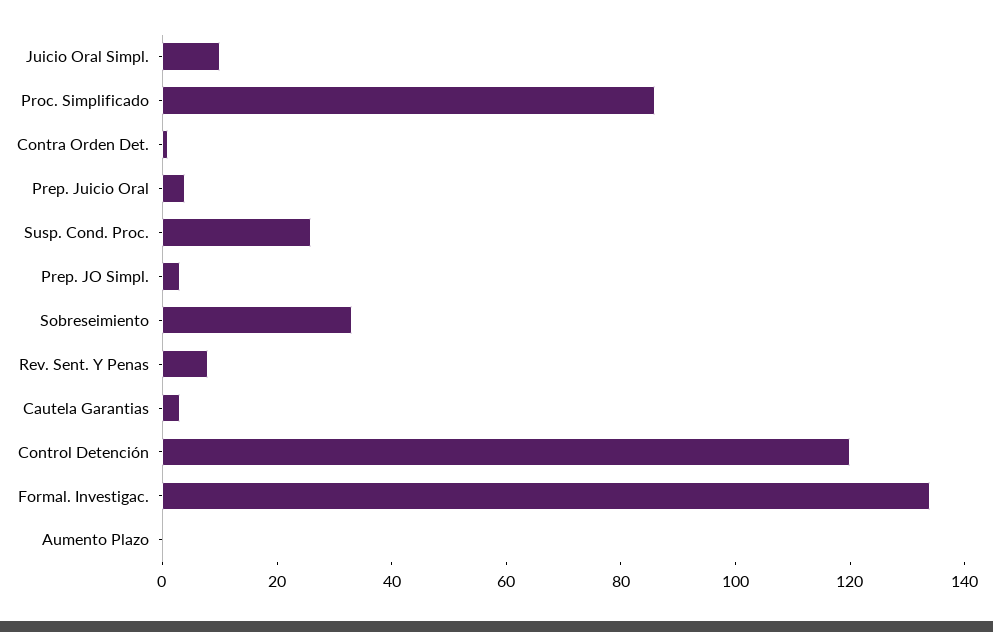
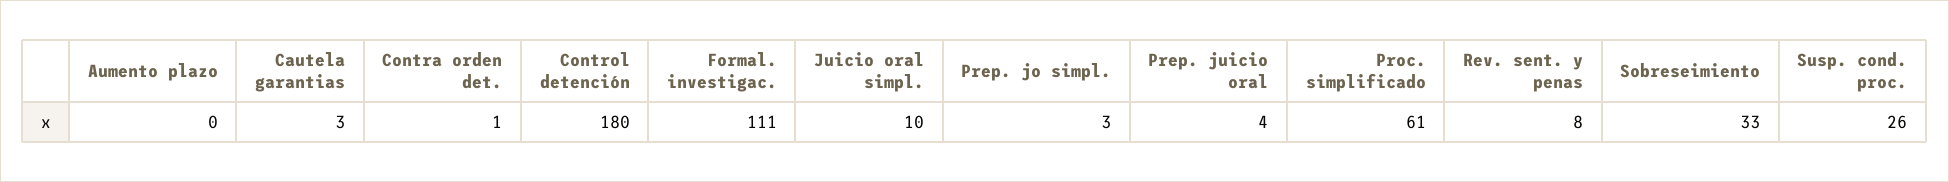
  {
    "Juicio Oral Simpl.": 10,
-   "Proc. Simplificado": 85,
+   "Proc. Simplificado": 61,
    "Contra Orden Det.": 1,
    "Prep. Juicio Oral": 4,
    "Susp. Cond. Proc.": 26,
    "Prep. JO Simpl.": 3,
    "Sobreseimiento": 33,
    "Rev. Sent. Y Penas": 8,
    "Cautela Garantias": 3,
-   "Control Detención": 120,
+   "Control Detención": 180,
-   "Formal. Investigac.": 135,
+   "Formal. Investigac.": 111,
    "Aumento Plazo": 0
  }

